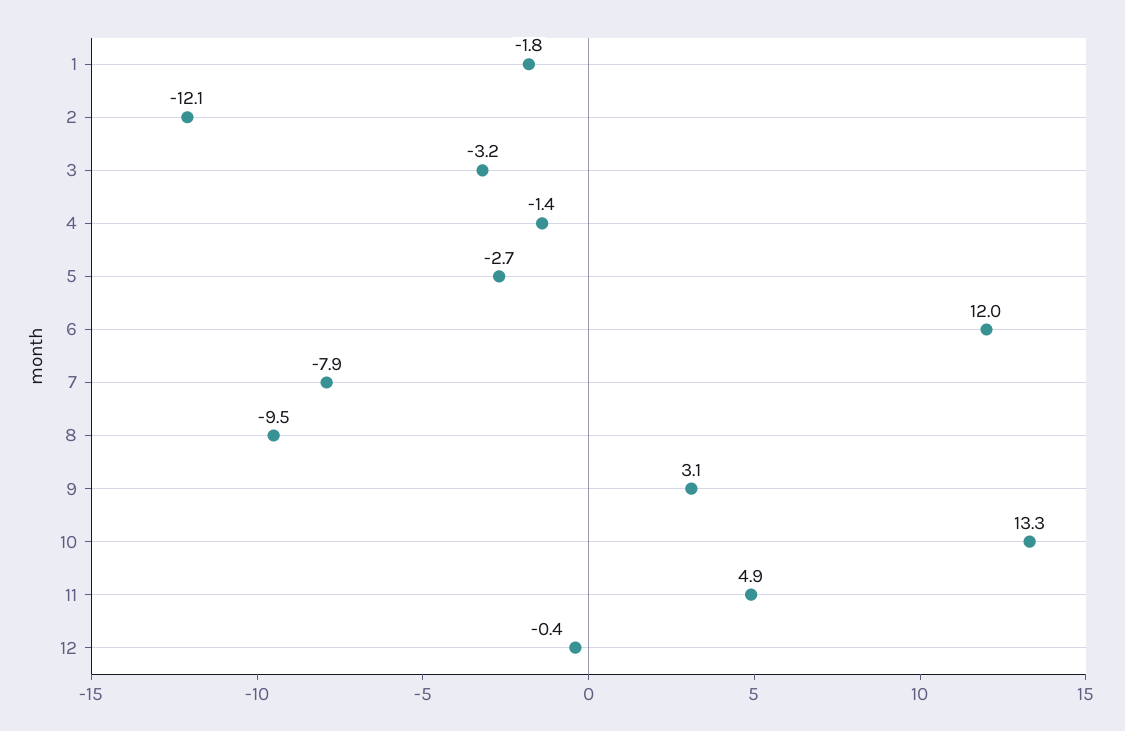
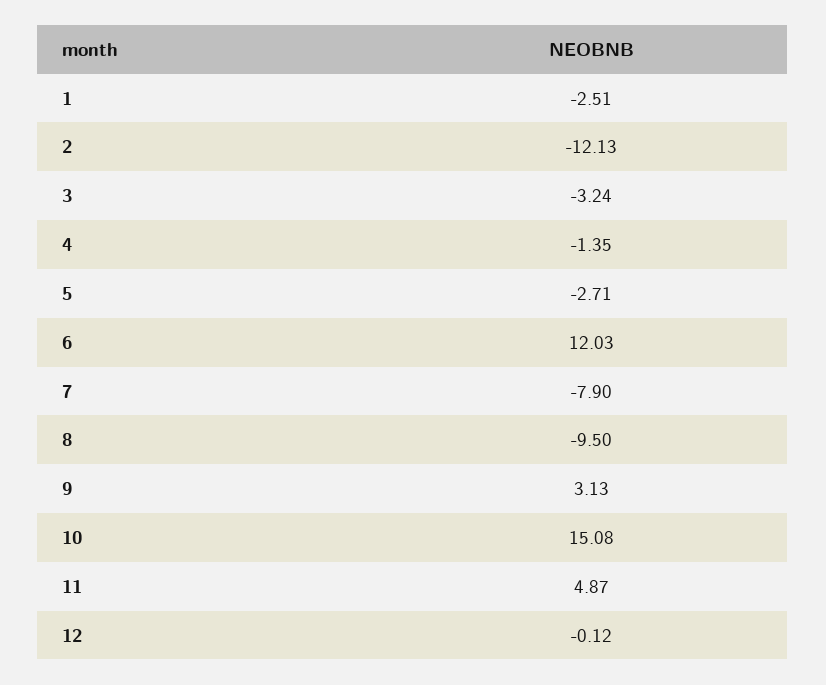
  {
-   "1": -1.8,
+   "1": -2.51,
    "2": -12.13,
    "3": -3.24,
    "4": -1.35,
    "5": -2.71,
    "6": 12.03,
    "7": -7.9,
    "8": -9.5,
    "9": 3.13,
-   "10": 13.3,
+   "10": 15.08,
    "11": 4.87,
-   "12": -0.4
+   "12": -0.12
  }

